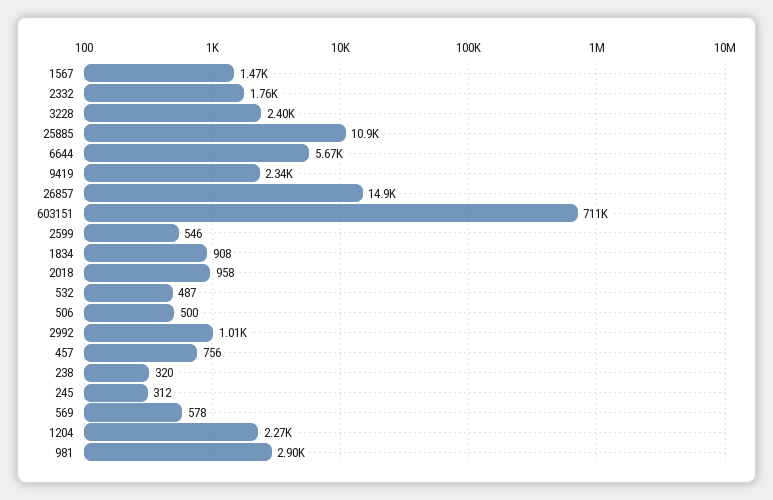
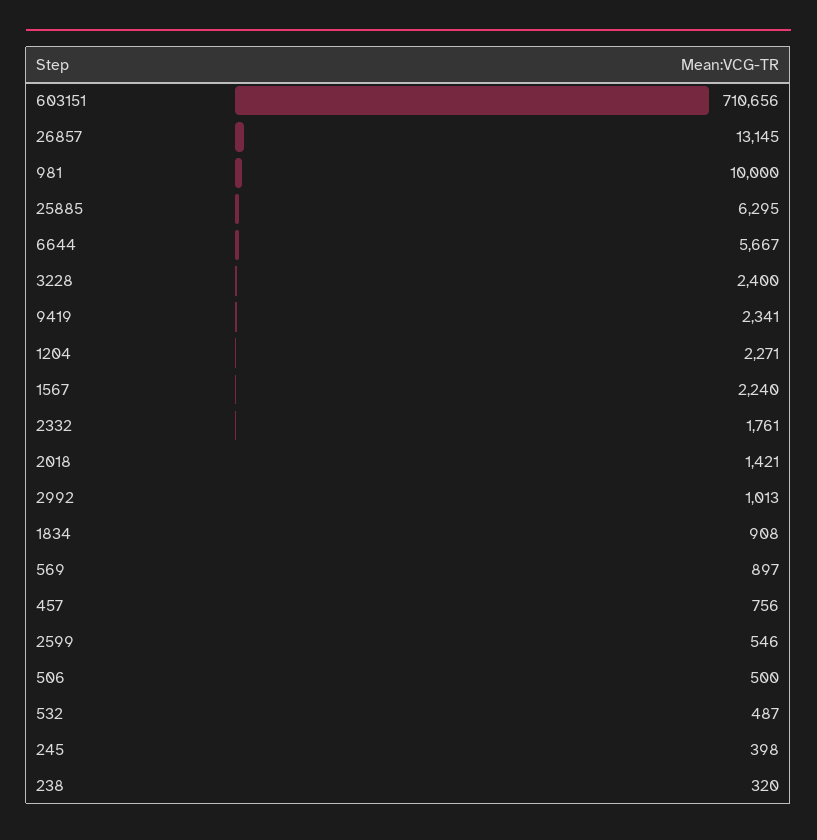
  {
-   "1567": 1470,
+   "1567": 2240,
    "2332": 1761,
    "3228": 2400,
-   "25885": 10900,
+   "25885": 6295,
    "6644": 5667,
    "9419": 2341,
-   "26857": 14900,
+   "26857": 13145,
    "603151": 710656,
    "2599": 546,
    "1834": 908,
-   "2018": 958,
+   "2018": 1421,
    "532": 487,
    "506": 500,
    "2992": 1013,
    "457": 756,
    "238": 320,
-   "245": 312,
+   "245": 398,
-   "569": 578,
+   "569": 897,
    "1204": 2271,
-   "981": 2900
+   "981": 10000
  }

